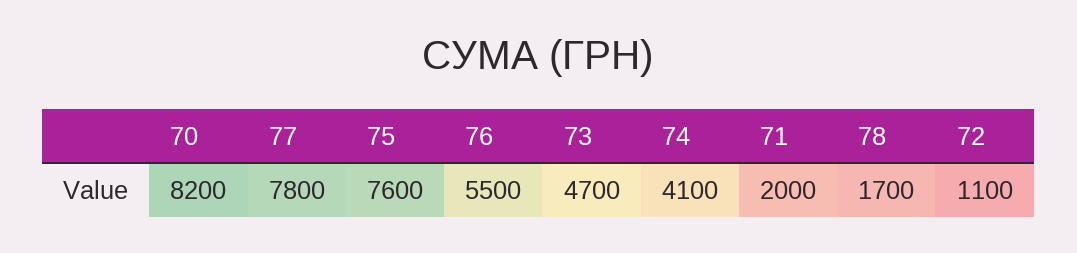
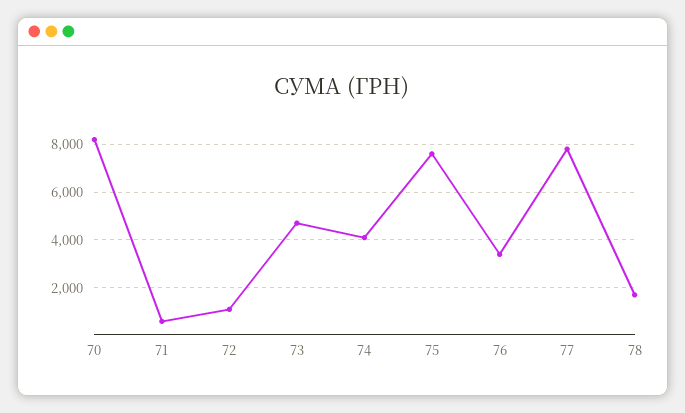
  {
    "70": 8200,
    "77": 7800,
    "75": 7600,
-   "76": 5500,
+   "76": 3500,
    "73": 4700,
    "74": 4100,
-   "71": 2000,
+   "71": 500,
    "78": 1700,
    "72": 1100
  }

